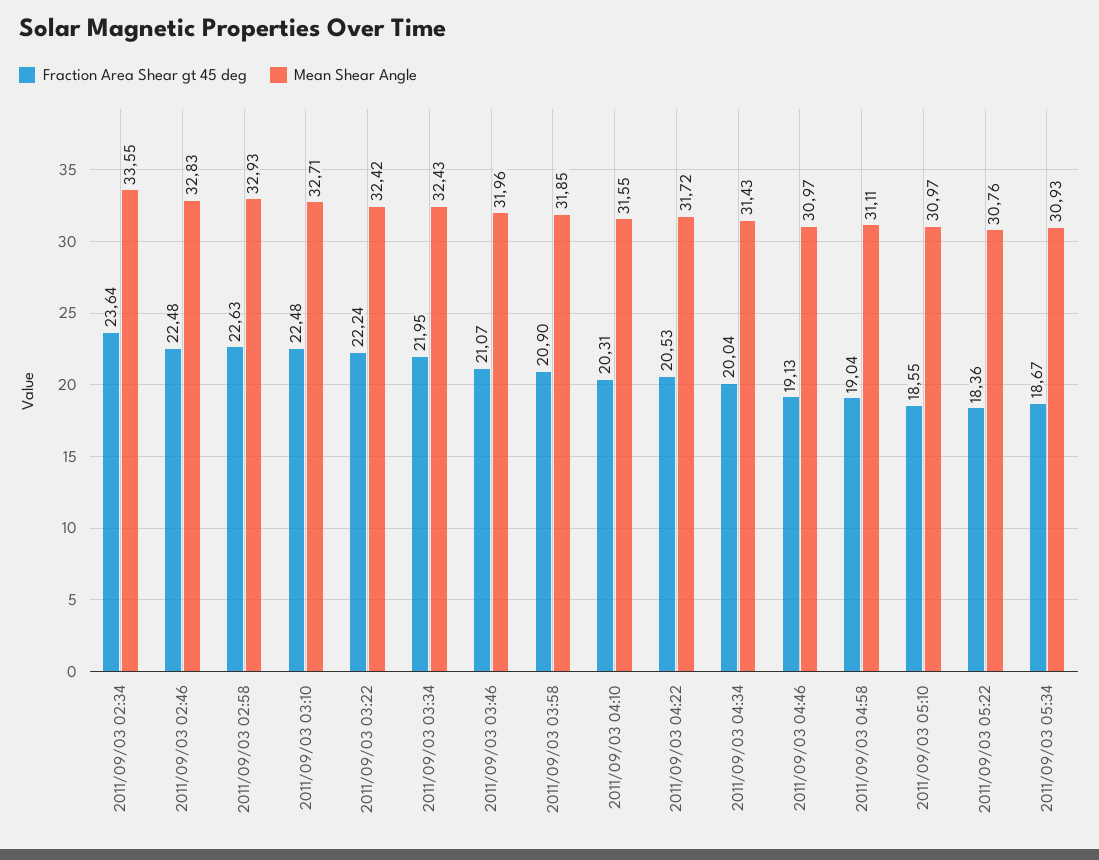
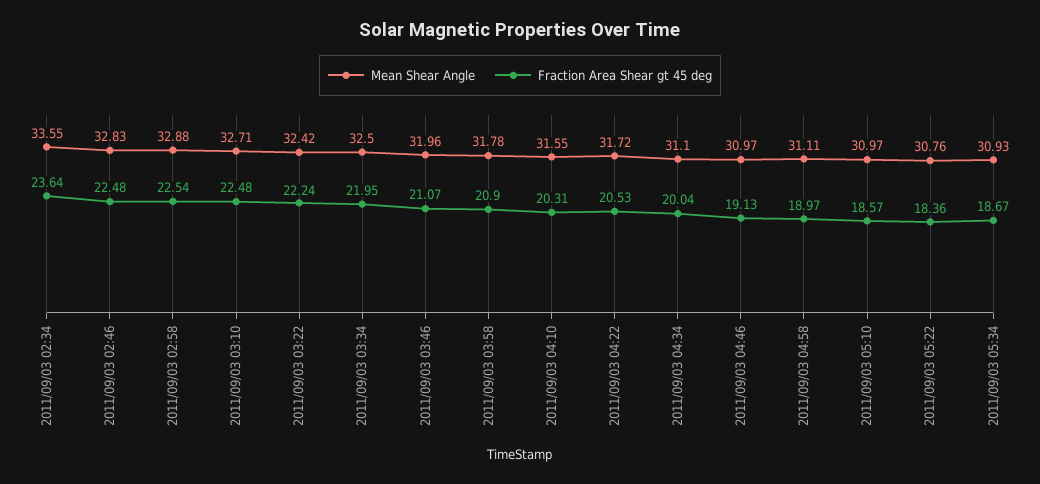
  {
    "Fraction Area Shear gt 45 deg": {
      "2011/09/03 02:34": 23.64,
      "2011/09/03 02:46": 22.48,
-     "2011/09/03 02:58": 22.63,
+     "2011/09/03 02:58": 22.54,
      "2011/09/03 03:10": 22.48,
      "2011/09/03 03:22": 22.24,
      "2011/09/03 03:34": 21.95,
      "2011/09/03 03:46": 21.07,
      "2011/09/03 03:58": 20.9,
      "2011/09/03 04:10": 20.31,
      "2011/09/03 04:22": 20.53,
      "2011/09/03 04:34": 20.04,
      "2011/09/03 04:46": 19.13,
-     "2011/09/03 04:58": 19.04,
+     "2011/09/03 04:58": 18.97,
-     "2011/09/03 05:10": 18.55,
+     "2011/09/03 05:10": 18.57,
      "2011/09/03 05:22": 18.36,
      "2011/09/03 05:34": 18.67
    },
    "Mean Shear Angle": {
      "2011/09/03 02:34": 33.55,
      "2011/09/03 02:46": 32.83,
-     "2011/09/03 02:58": 32.93,
+     "2011/09/03 02:58": 32.88,
      "2011/09/03 03:10": 32.71,
      "2011/09/03 03:22": 32.42,
-     "2011/09/03 03:34": 32.43,
+     "2011/09/03 03:34": 32.5,
      "2011/09/03 03:46": 31.96,
-     "2011/09/03 03:58": 31.85,
+     "2011/09/03 03:58": 31.78,
      "2011/09/03 04:10": 31.55,
      "2011/09/03 04:22": 31.72,
-     "2011/09/03 04:34": 31.43,
+     "2011/09/03 04:34": 31.1,
      "2011/09/03 04:46": 30.97,
      "2011/09/03 04:58": 31.11,
      "2011/09/03 05:10": 30.97,
      "2011/09/03 05:22": 30.76,
      "2011/09/03 05:34": 30.93
    }
  }

